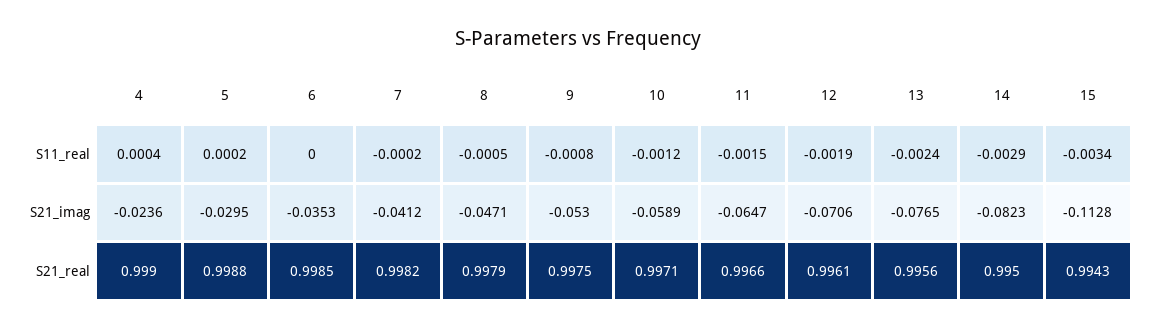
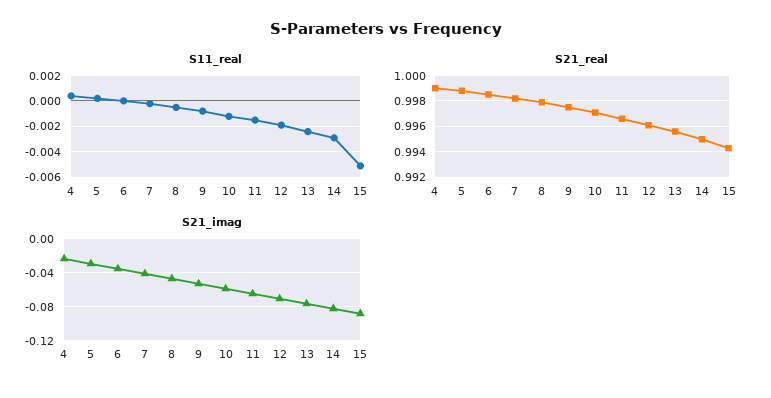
  {
    "S11_real": {
      "4": 0.0004,
      "5": 0.0002,
      "6": 0,
      "7": -0.0002,
      "8": -0.0005,
      "9": -0.0008,
      "10": -0.0012,
      "11": -0.0015,
      "12": -0.0019,
      "13": -0.0024,
      "14": -0.0029,
-     "15": -0.0034
+     "15": -0.005
    },
    "S21_imag": {
      "4": -0.0236,
      "5": -0.0295,
      "6": -0.0353,
      "7": -0.0412,
      "8": -0.0471,
      "9": -0.053,
      "10": -0.0589,
      "11": -0.0647,
      "12": -0.0706,
      "13": -0.0765,
      "14": -0.0823,
-     "15": -0.1128
+     "15": -0.09
    },
    "S21_real": {
      "4": 0.999,
      "5": 0.9988,
      "6": 0.9985,
      "7": 0.9982,
      "8": 0.9979,
      "9": 0.9975,
      "10": 0.9971,
      "11": 0.9966,
      "12": 0.9961,
      "13": 0.9956,
      "14": 0.995,
      "15": 0.9943
    }
  }

